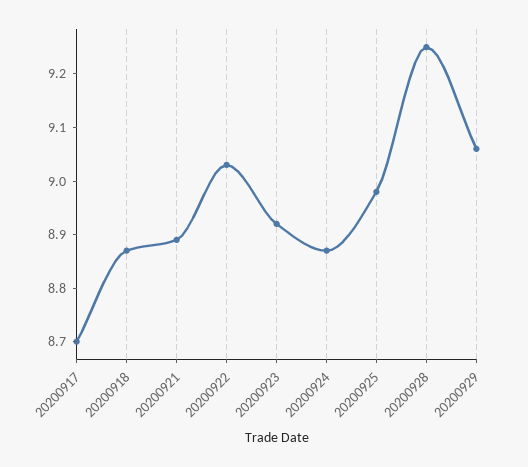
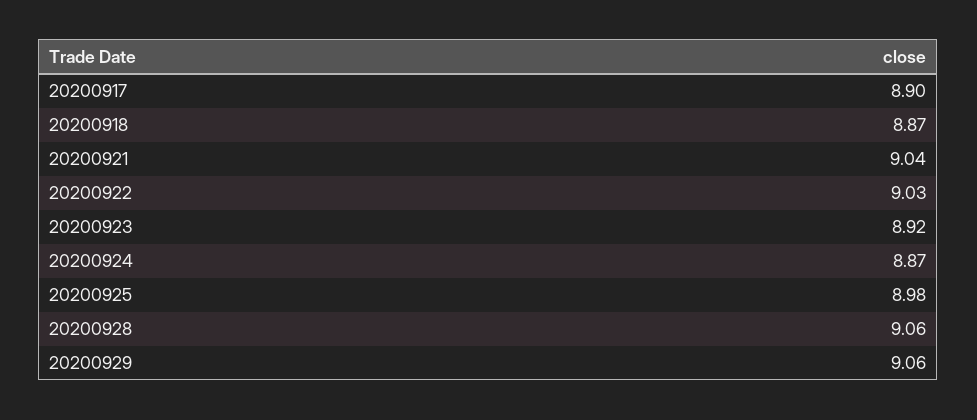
  {
-   "20200917": 8.7,
+   "20200917": 8.9,
    "20200918": 8.87,
-   "20200921": 8.9,
+   "20200921": 9.04,
    "20200922": 9.03,
    "20200923": 8.92,
    "20200924": 8.87,
    "20200925": 8.98,
-   "20200928": 9.25,
+   "20200928": 9.06,
    "20200929": 9.06
  }

